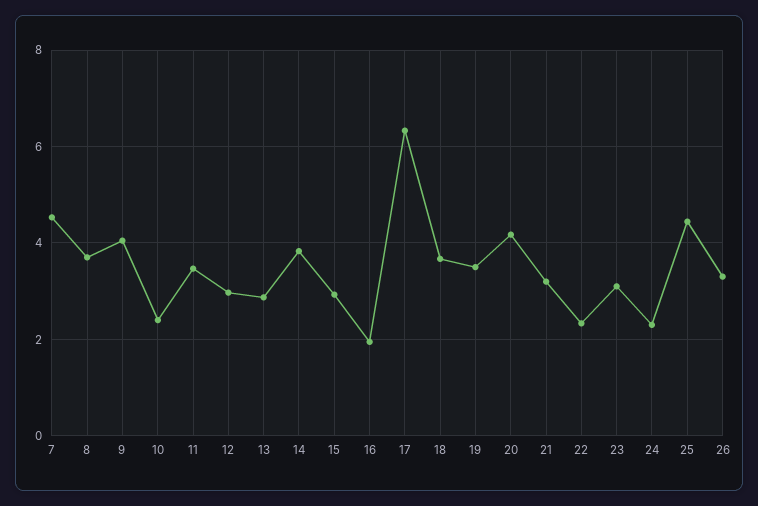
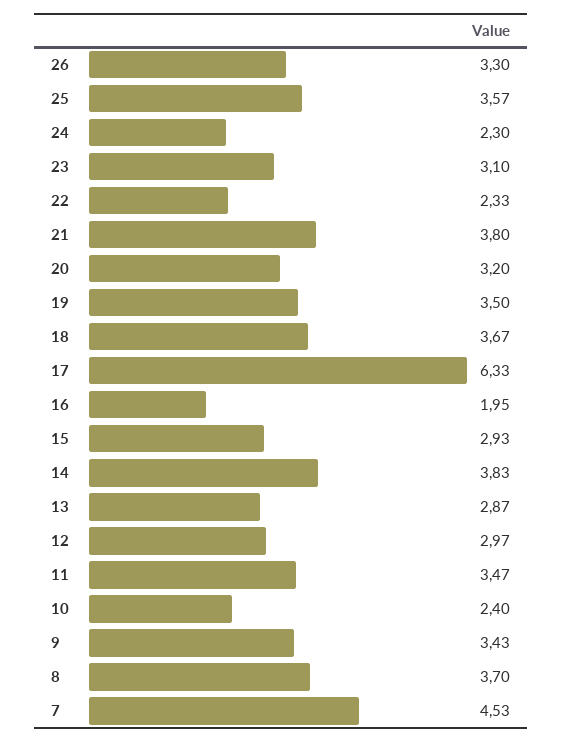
  {
    "7": 4.53,
    "8": 3.7,
-   "9": 4,
+   "9": 3.43,
    "10": 2.4,
    "11": 3.47,
    "12": 2.97,
    "13": 2.87,
    "14": 3.83,
    "15": 2.93,
    "16": 1.95,
    "17": 6.33,
    "18": 3.67,
    "19": 3.5,
-   "20": 4.2,
+   "20": 3.2,
-   "21": 3.2,
+   "21": 3.8,
    "22": 2.33,
    "23": 3.1,
    "24": 2.3,
-   "25": 4.4,
+   "25": 3.57,
    "26": 3.3
  }

